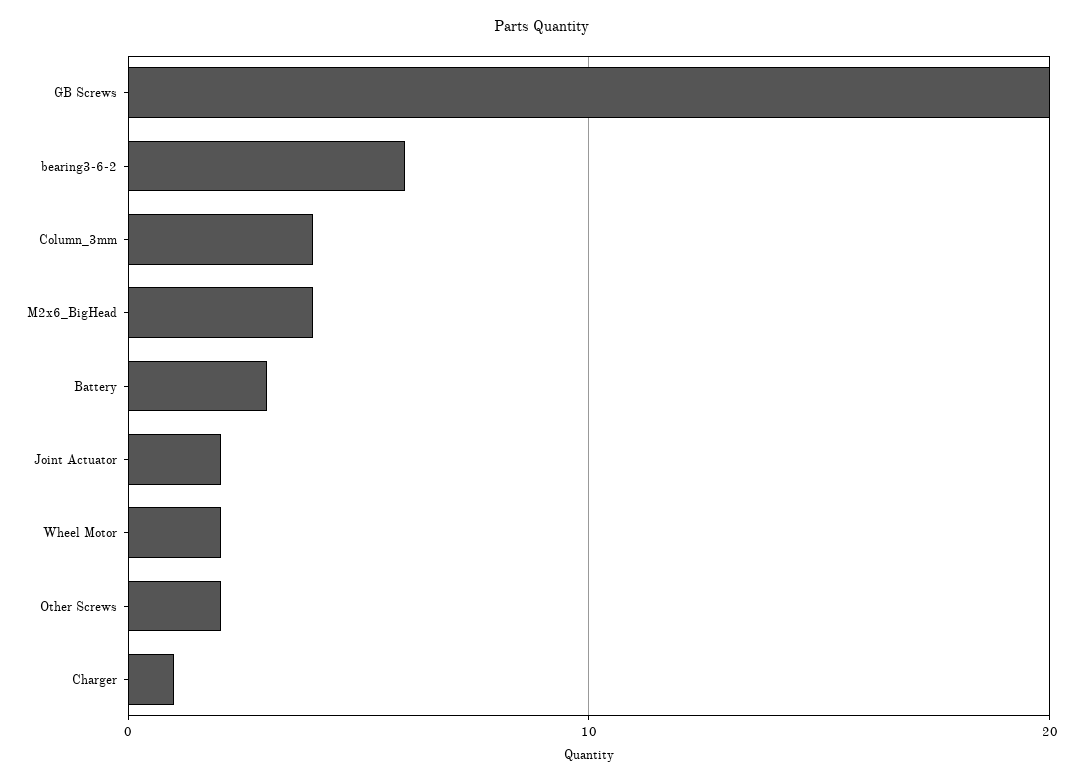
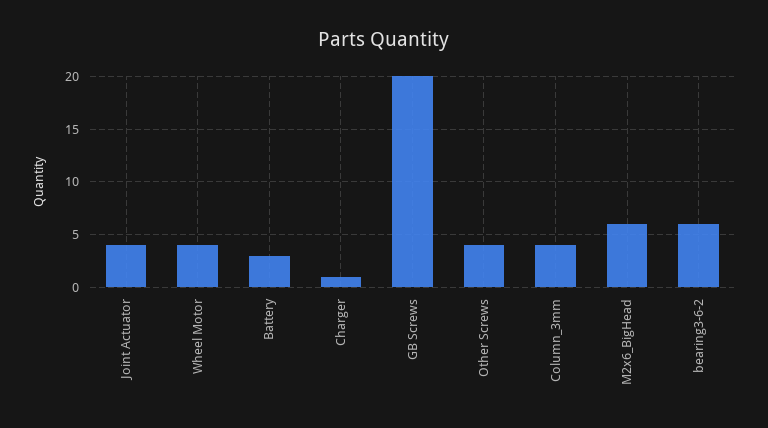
  {
    "GB Screws": 20,
    "bearing3-6-2": 6,
    "Column_3mm": 4,
-   "M2x6_BigHead": 4,
+   "M2x6_BigHead": 6,
    "Battery": 3,
-   "Joint Actuator": 2,
+   "Joint Actuator": 4,
-   "Wheel Motor": 2,
+   "Wheel Motor": 4,
-   "Other Screws": 2,
+   "Other Screws": 4,
    "Charger": 1
  }

